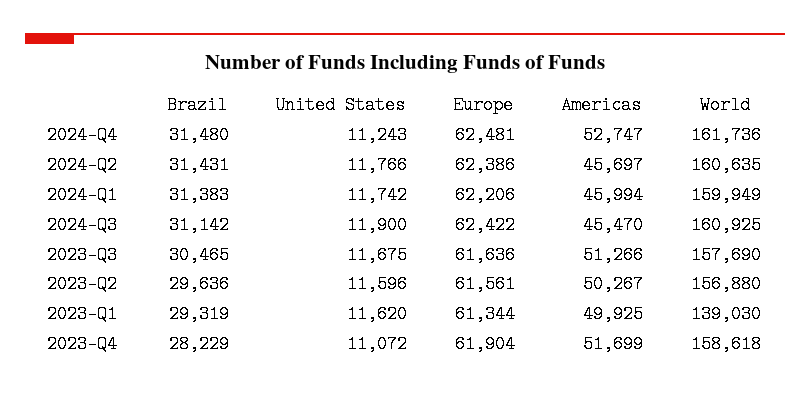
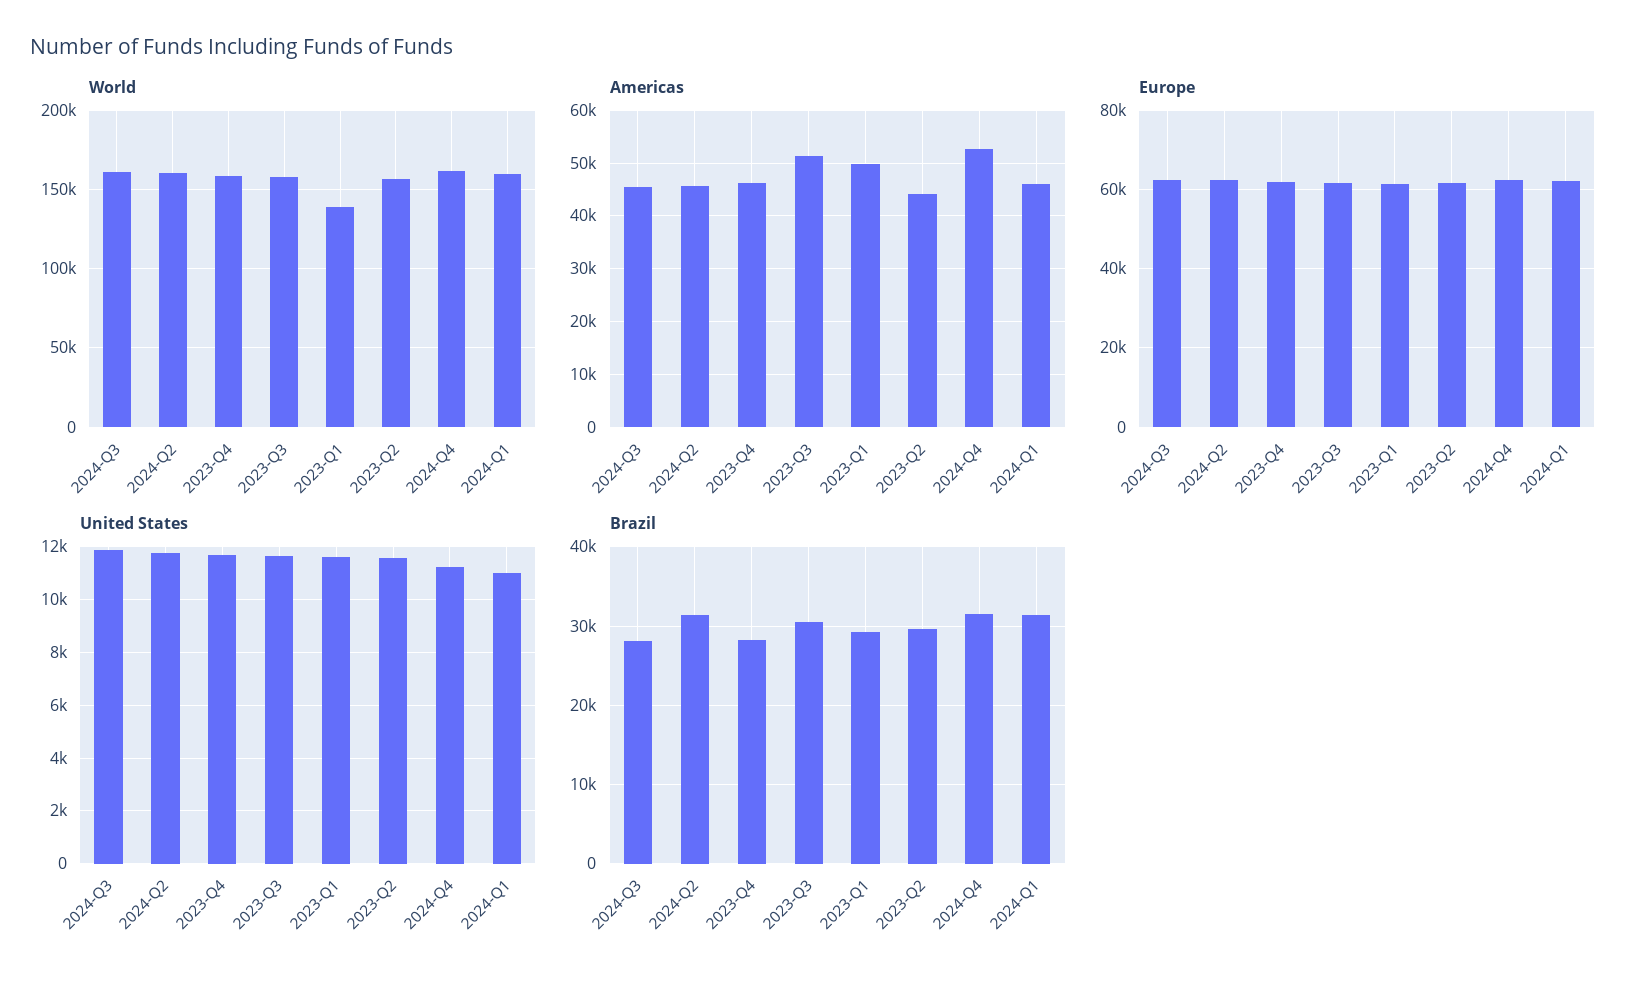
  {
    "Brazil": {
      "2024-Q4": 31480,
      "2024-Q2": 31431,
      "2024-Q1": 31383,
-     "2024-Q3": 31142,
+     "2024-Q3": 28000,
      "2023-Q3": 30465,
      "2023-Q2": 29636,
      "2023-Q1": 29319,
      "2023-Q4": 28229
    },
    "United States": {
      "2024-Q4": 11243,
      "2024-Q2": 11766,
-     "2024-Q1": 11742,
+     "2024-Q1": 11000,
      "2024-Q3": 11900,
      "2023-Q3": 11675,
      "2023-Q2": 11596,
      "2023-Q1": 11620,
-     "2023-Q4": 11072
+     "2023-Q4": 11750
    },
    "Europe": {
      "2024-Q4": 62481,
      "2024-Q2": 62386,
      "2024-Q1": 62206,
      "2024-Q3": 62422,
      "2023-Q3": 61636,
      "2023-Q2": 61561,
      "2023-Q1": 61344,
      "2023-Q4": 61904
    },
    "Americas": {
      "2024-Q4": 52747,
      "2024-Q2": 45697,
      "2024-Q1": 45994,
      "2024-Q3": 45470,
      "2023-Q3": 51266,
-     "2023-Q2": 50267,
+     "2023-Q2": 44000,
      "2023-Q1": 49925,
-     "2023-Q4": 51699
+     "2023-Q4": 46000
    },
    "World": {
      "2024-Q4": 161736,
      "2024-Q2": 160635,
      "2024-Q1": 159949,
      "2024-Q3": 160925,
      "2023-Q3": 157690,
      "2023-Q2": 156880,
      "2023-Q1": 139030,
      "2023-Q4": 158618
    }
  }

